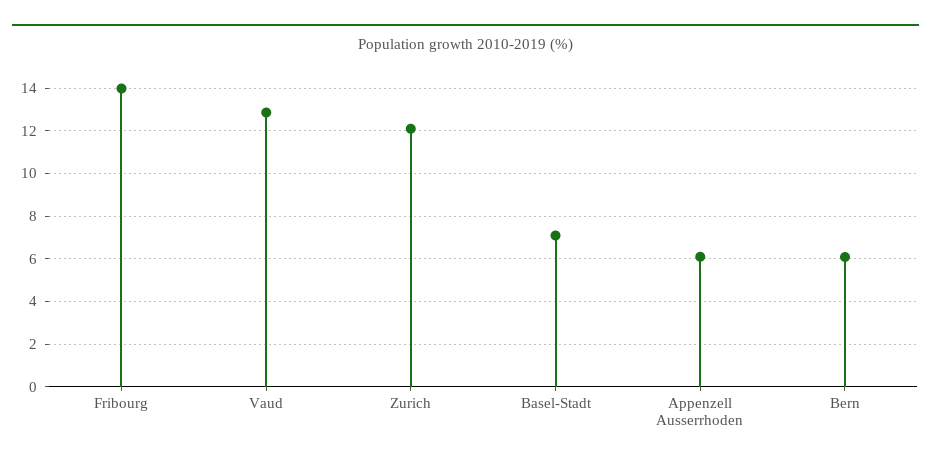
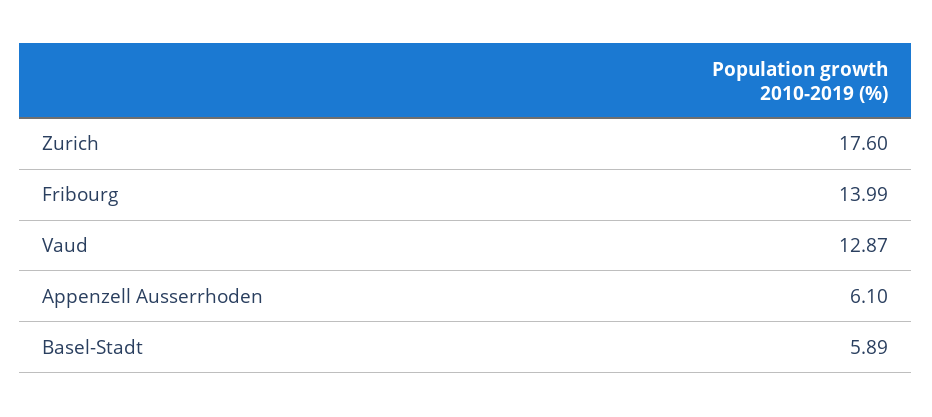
  {
    "Fribourg": 13.99,
    "Vaud": 12.87,
-   "Zurich": 12,
+   "Zurich": 17.6,
-   "Basel-Stadt": 7,
+   "Basel-Stadt": 5.89,
-   "Appenzell Ausserrhoden": 6.1,
+   "Appenzell Ausserrhoden": 6.1
-   "Bern": 6
  }

